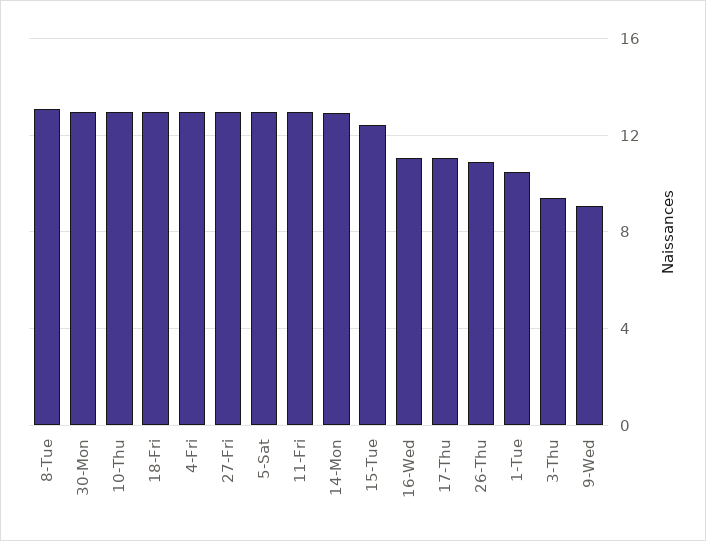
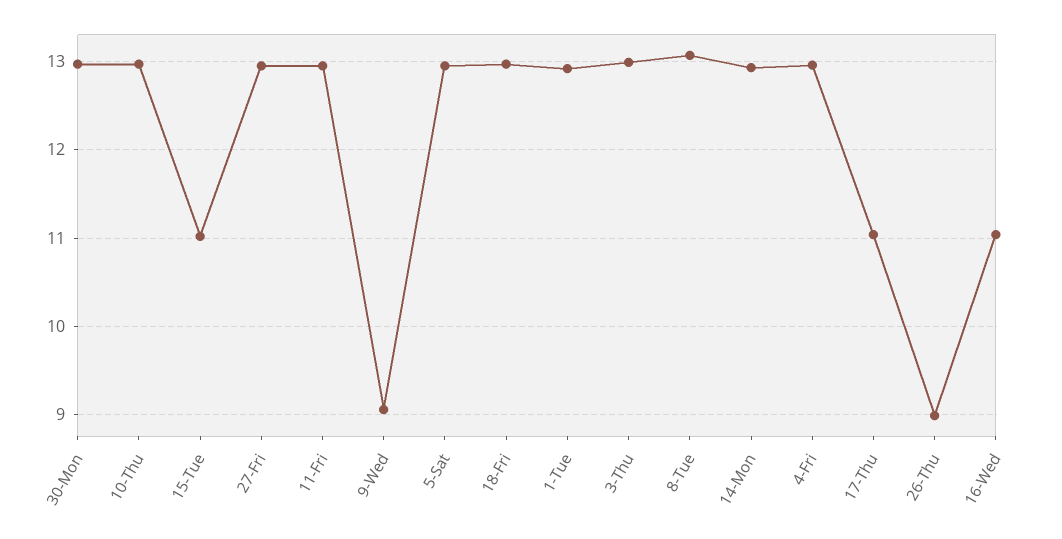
  {
    "8-Tue": 13.1,
    "30-Mon": 13,
    "10-Thu": 13,
    "18-Fri": 13,
    "4-Fri": 13,
    "27-Fri": 13,
    "5-Sat": 13,
    "11-Fri": 13,
    "14-Mon": 12.9,
-   "15-Tue": 12.5,
+   "15-Tue": 11,
    "16-Wed": 11,
    "17-Thu": 11,
-   "26-Thu": 11,
+   "26-Thu": 9,
-   "1-Tue": 10.5,
+   "1-Tue": 12.9,
-   "3-Thu": 9.5,
+   "3-Thu": 13,
    "9-Wed": 9.1
  }

